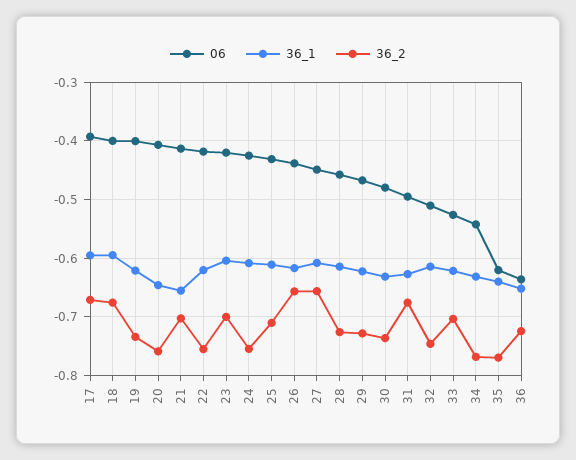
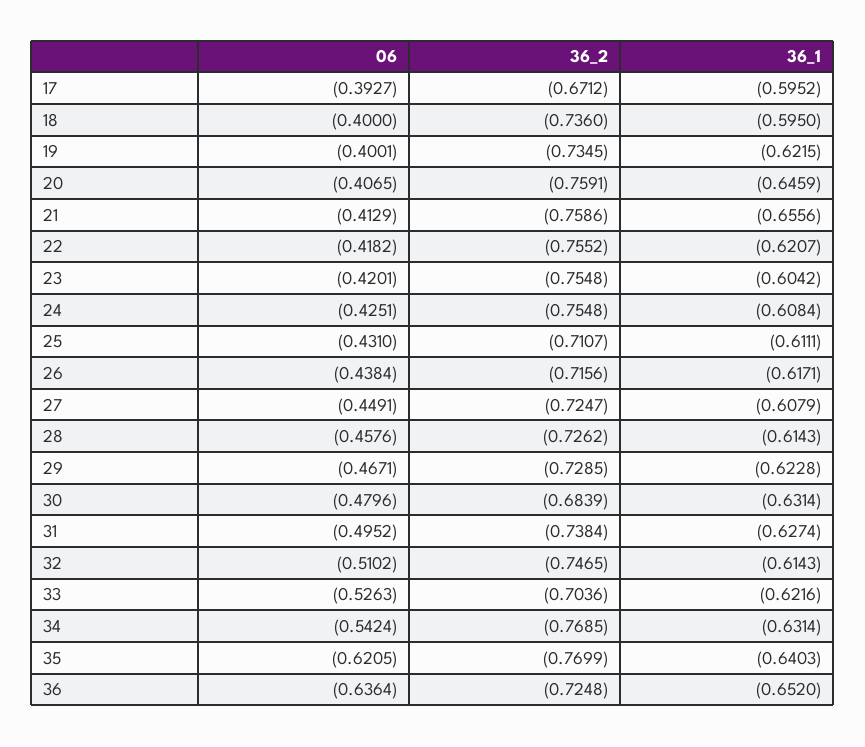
  {
    "06": {
      "17": -0.3927,
      "18": -0.4,
      "19": -0.4001,
      "20": -0.4065,
      "21": -0.4129,
      "22": -0.4182,
      "23": -0.4201,
      "24": -0.4251,
      "25": -0.431,
      "26": -0.4384,
      "27": -0.4491,
      "28": -0.4576,
      "29": -0.4671,
      "30": -0.4796,
      "31": -0.4952,
      "32": -0.5102,
      "33": -0.5263,
      "34": -0.5424,
      "35": -0.6205,
      "36": -0.6364
    },
    "36_1": {
      "17": -0.5952,
      "18": -0.595,
      "19": -0.6215,
      "20": -0.6459,
      "21": -0.6556,
      "22": -0.6207,
      "23": -0.6042,
      "24": -0.6084,
      "25": -0.6111,
      "26": -0.6171,
      "27": -0.6079,
      "28": -0.6143,
      "29": -0.6228,
      "30": -0.6314,
      "31": -0.6274,
      "32": -0.6143,
      "33": -0.6216,
      "34": -0.6314,
      "35": -0.6403,
      "36": -0.652
    },
    "36_2": {
      "17": -0.6712,
-     "18": -0.68,
+     "18": -0.736,
      "19": -0.7345,
      "20": -0.7591,
-     "21": -0.7,
+     "21": -0.7586,
      "22": -0.7552,
-     "23": -0.7,
+     "23": -0.7548,
      "24": -0.7548,
      "25": -0.7107,
-     "26": -0.66,
+     "26": -0.7156,
-     "27": -0.66,
+     "27": -0.7247,
      "28": -0.7262,
      "29": -0.7285,
-     "30": -0.74,
+     "30": -0.6839,
-     "31": -0.68,
+     "31": -0.7384,
      "32": -0.7465,
      "33": -0.7036,
      "34": -0.7685,
      "35": -0.7699,
      "36": -0.7248
    }
  }

